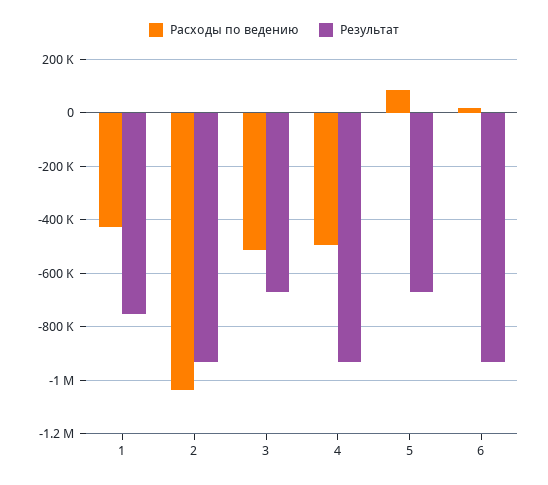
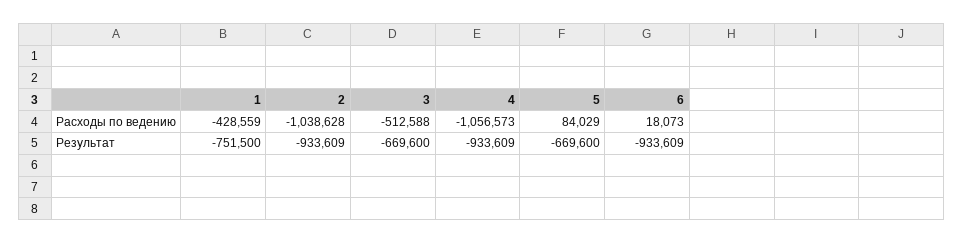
  {
    "Расходы по ведению": {
      "1": -428559,
      "2": -1038628,
      "3": -512588,
-     "4": -500000,
+     "4": -1056573,
      "5": 84029,
      "6": 18073
    },
    "Результат": {
      "1": -751500,
      "2": -933609,
      "3": -669600,
      "4": -933609,
      "5": -669600,
      "6": -933609
    }
  }

